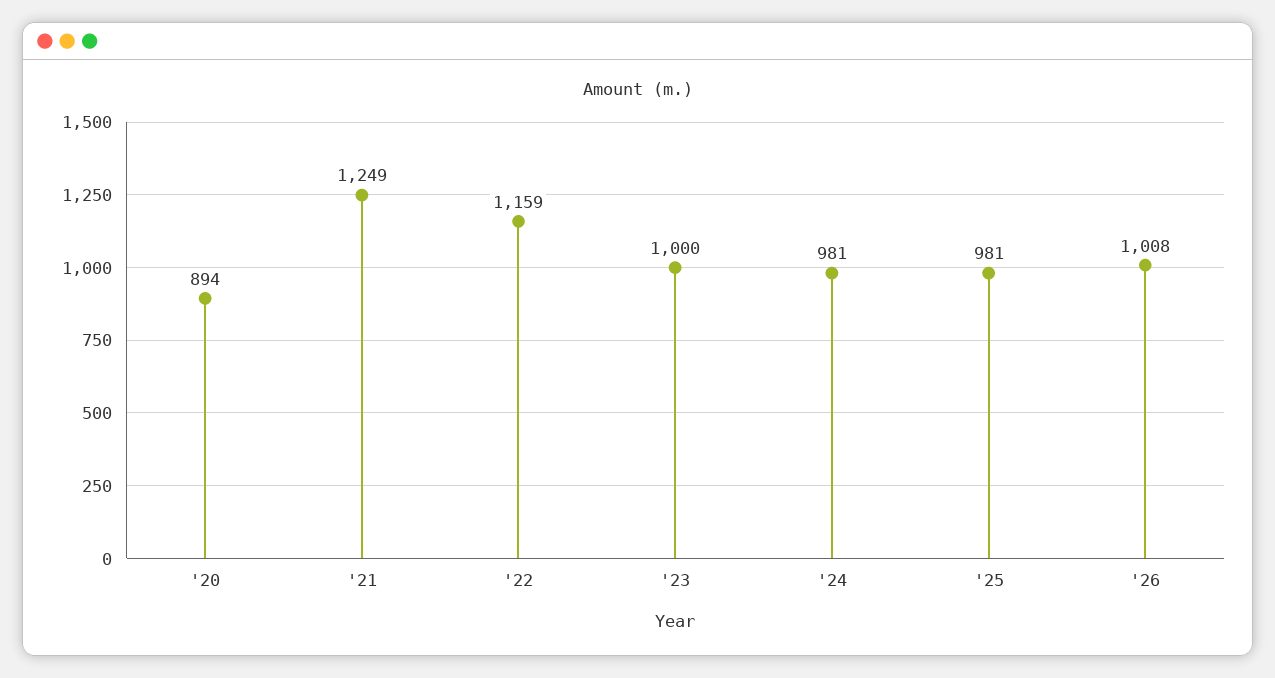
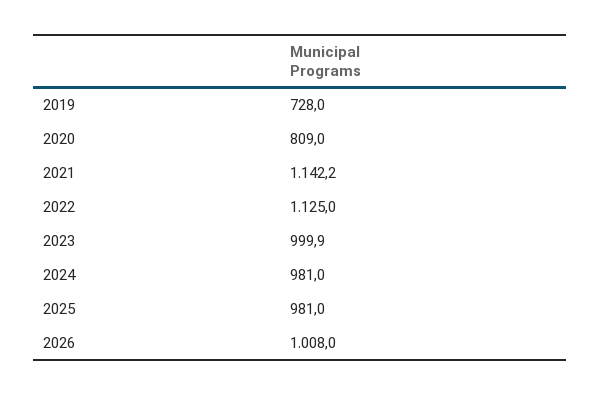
  {
-   "'20": 894,
+   "'20": 809,
-   "'21": 1249,
+   "'21": 1142.2,
-   "'22": 1159,
+   "'22": 1125,
    "'23": 999.9,
    "'24": 981,
    "'25": 981,
-   "'26": 1008
+   "'26": 1008,
+   "2019": 728
  }

